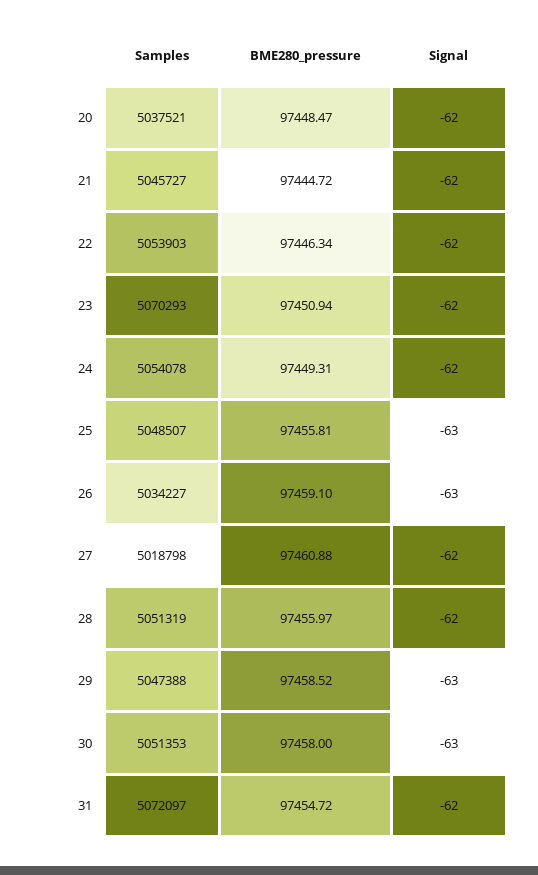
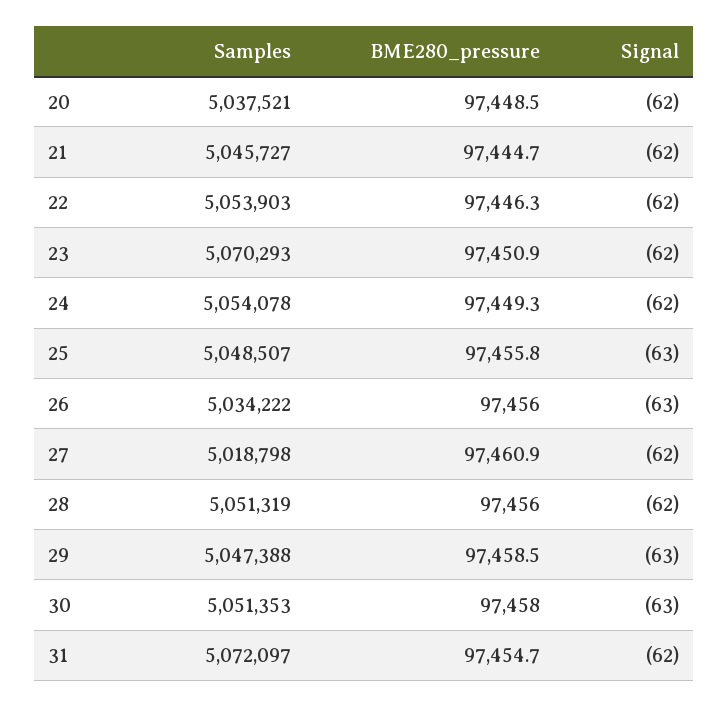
  {
    "Samples": {
      "20": 5037521,
      "21": 5045727,
      "22": 5053903,
      "23": 5070293,
      "24": 5054078,
      "25": 5048507,
-     "26": 5034227,
+     "26": 5034222,
      "27": 5018798,
      "28": 5051319,
      "29": 5047388,
      "30": 5051353,
      "31": 5072097
    },
    "BME280_pressure": {
      "20": 97448.47,
      "21": 97444.72,
      "22": 97446.34,
      "23": 97450.94,
      "24": 97449.31,
      "25": 97455.81,
-     "26": 97459.1,
+     "26": 97456,
      "27": 97460.88,
      "28": 97455.97,
      "29": 97458.52,
      "30": 97458,
      "31": 97454.72
    },
    "Signal": {
      "20": -62,
      "21": -62,
      "22": -62,
      "23": -62,
      "24": -62,
      "25": -63,
      "26": -63,
      "27": -62,
      "28": -62,
      "29": -63,
      "30": -63,
      "31": -62
    }
  }

